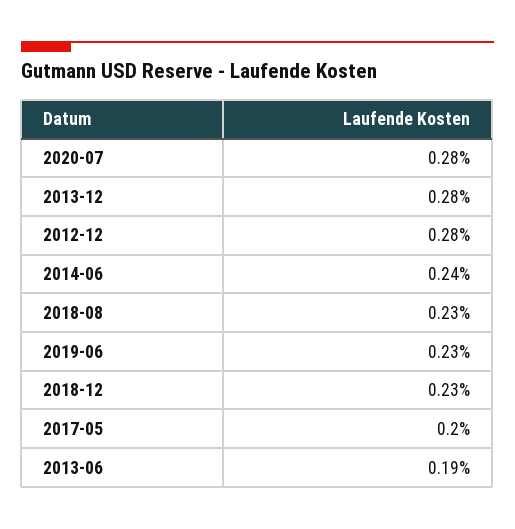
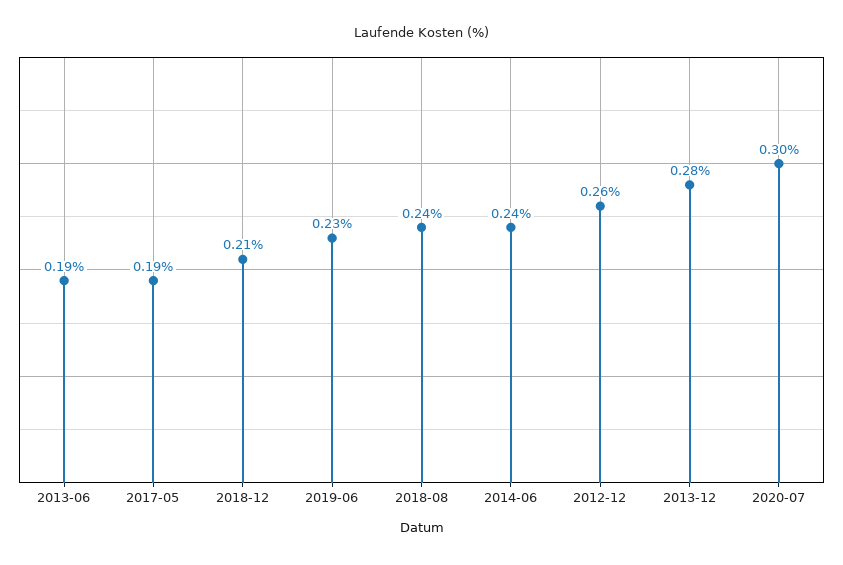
  {
-   "2020-07": 0.28,
+   "2020-07": 0.3,
    "2013-12": 0.28,
-   "2012-12": 0.28,
+   "2012-12": 0.26,
    "2014-06": 0.24,
-   "2018-08": 0.23,
+   "2018-08": 0.24,
    "2019-06": 0.23,
-   "2018-12": 0.23,
+   "2018-12": 0.21,
-   "2017-05": 0.2,
+   "2017-05": 0.19,
    "2013-06": 0.19
  }

